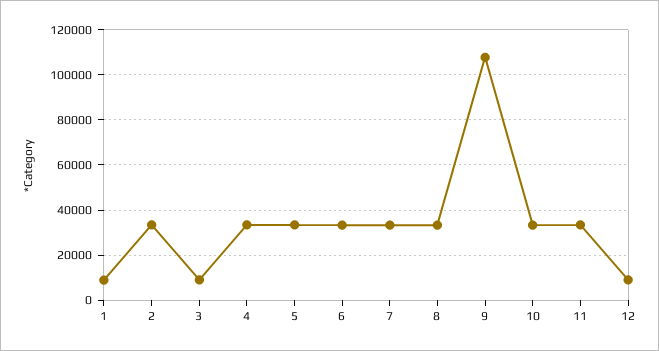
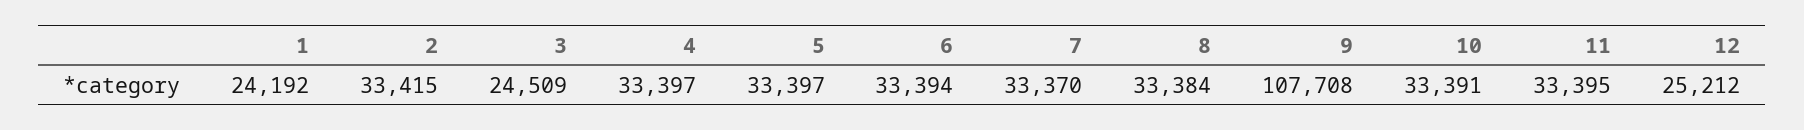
  {
-   "1": 10000,
+   "1": 24192,
    "2": 33415,
-   "3": 10000,
+   "3": 24509,
    "4": 33397,
    "5": 33397,
    "6": 33394,
    "7": 33370,
    "8": 33384,
    "9": 107708,
    "10": 33391,
    "11": 33395,
-   "12": 10000
+   "12": 25212
  }

